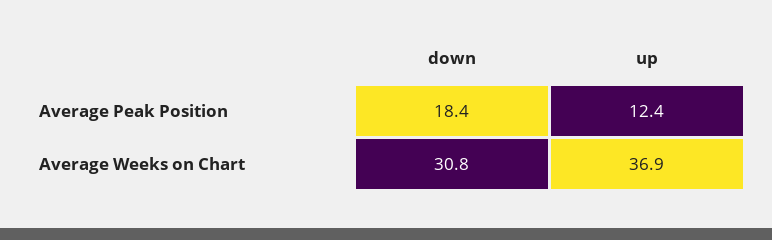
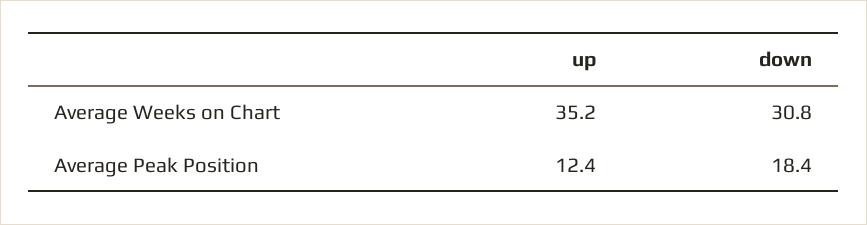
  {
    "down": {
      "Average Peak Position": 18.4,
      "Average Weeks on Chart": 30.8
    },
    "up": {
      "Average Peak Position": 12.4,
-     "Average Weeks on Chart": 36.9
+     "Average Weeks on Chart": 35.2
    }
  }

